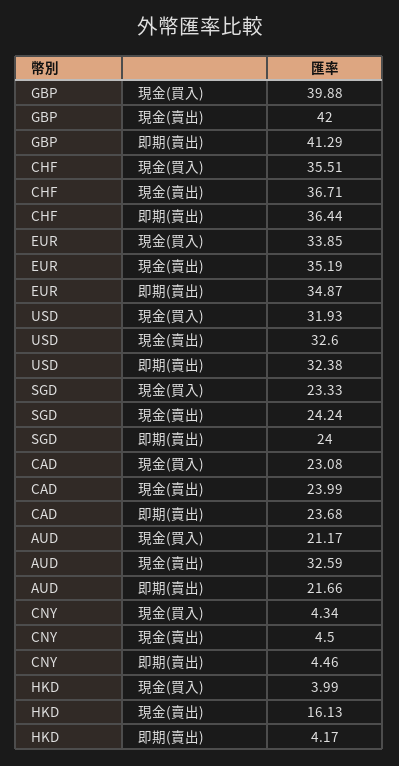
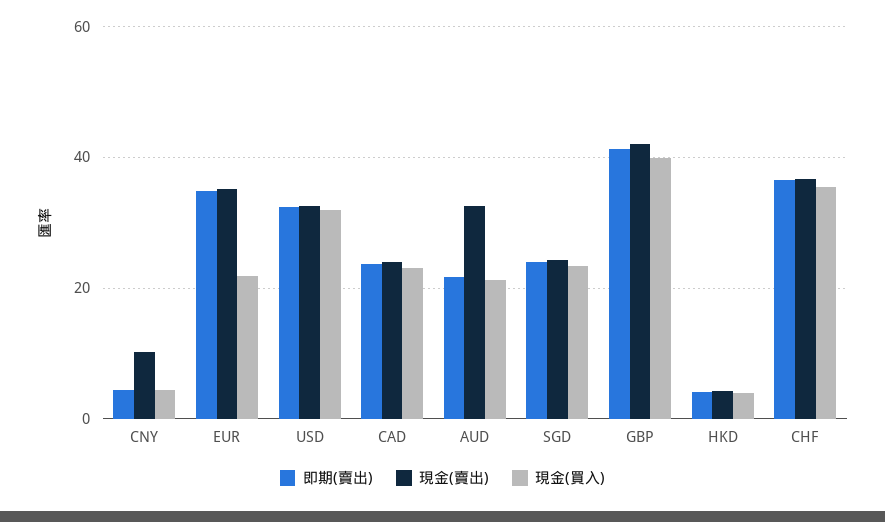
  {
    "現金(買入)": {
      "GBP": 39.88,
      "CHF": 35.51,
-     "EUR": 33.85,
+     "EUR": 22,
      "USD": 31.93,
      "SGD": 23.33,
      "CAD": 23.08,
      "AUD": 21.17,
      "CNY": 4.34,
      "HKD": 3.99
    },
    "現金(賣出)": {
      "GBP": 42,
      "CHF": 36.71,
      "EUR": 35.19,
      "USD": 32.6,
      "SGD": 24.24,
      "CAD": 23.99,
      "AUD": 32.59,
-     "CNY": 4.5,
+     "CNY": 10,
-     "HKD": 16.13
+     "HKD": 4
    },
    "即期(賣出)": {
      "GBP": 41.29,
      "CHF": 36.44,
      "EUR": 34.87,
      "USD": 32.38,
      "SGD": 24,
      "CAD": 23.68,
      "AUD": 21.66,
      "CNY": 4.46,
      "HKD": 4.17
    }
  }

